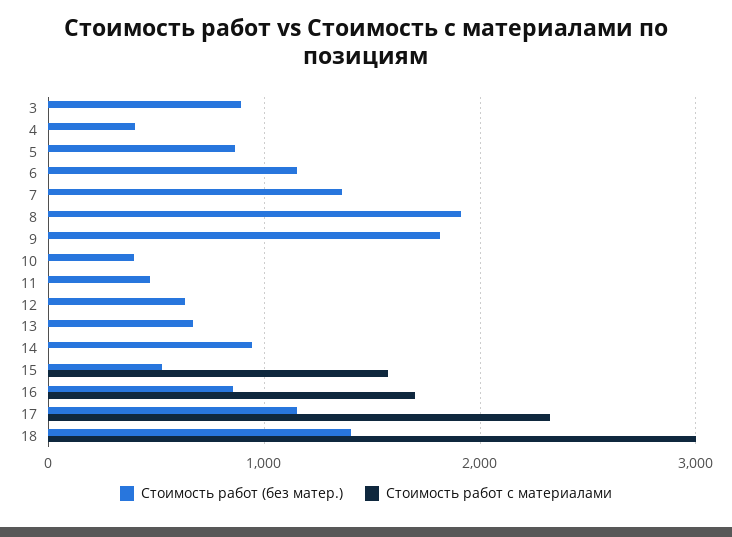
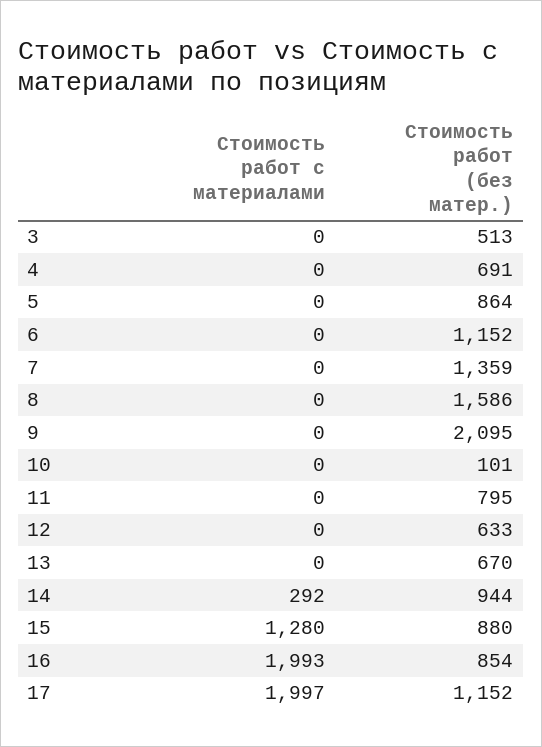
  {
    "Стоимость работ (без матер.)": {
-     "3": 900,
+     "3": 513,
-     "4": 400,
+     "4": 691,
      "5": 864,
      "6": 1152,
      "7": 1359,
-     "8": 1900,
+     "8": 1586,
-     "9": 1800,
+     "9": 2095,
-     "10": 400,
+     "10": 101,
-     "11": 500,
+     "11": 795,
      "12": 633,
      "13": 670,
      "14": 944,
-     "15": 500,
+     "15": 880,
      "16": 854,
-     "17": 1152,
+     "17": 1152
-     "18": 1400
    },
    "Стоимость работ с материалами": {
      "3": 0,
      "4": 0,
      "5": 0,
      "6": 0,
      "7": 0,
      "8": 0,
      "9": 0,
      "10": 0,
      "11": 0,
      "12": 0,
      "13": 0,
-     "14": 0,
+     "14": 292,
-     "15": 1600,
+     "15": 1280,
-     "16": 1700,
+     "16": 1993,
-     "17": 2300,
+     "17": 1997
-     "18": 3000
    }
  }

